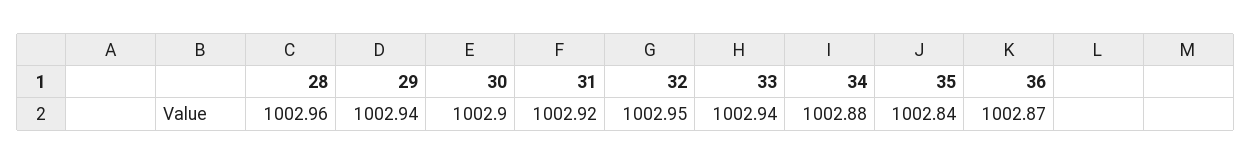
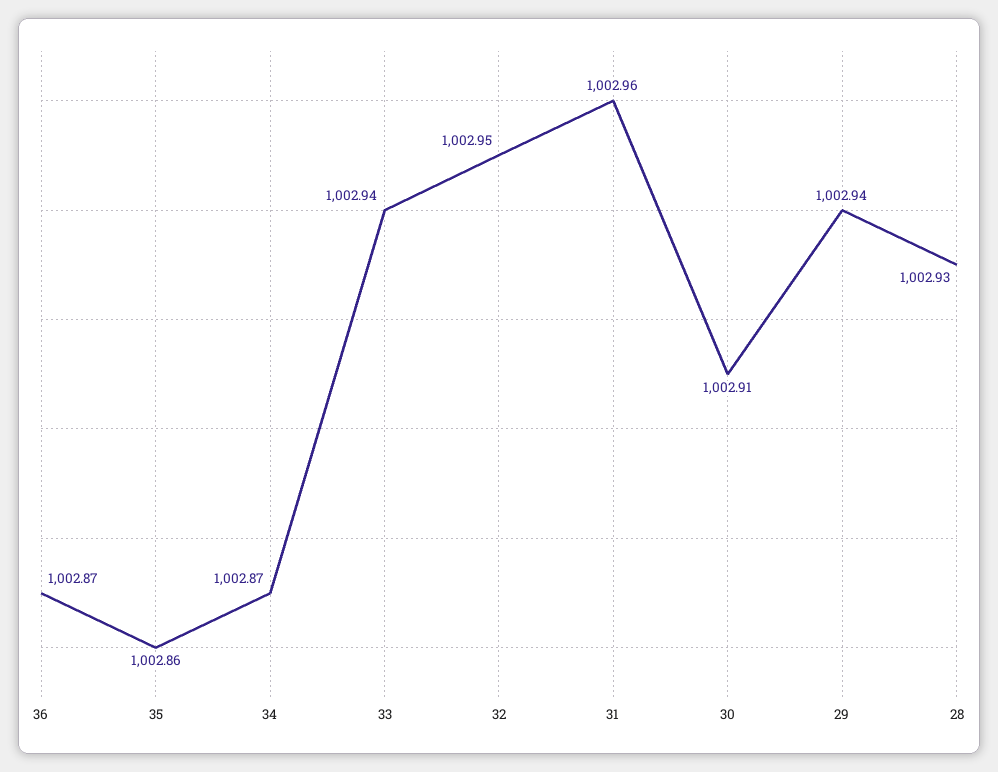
  {
-   "28": 1002.96,
+   "28": 1002.93,
    "29": 1002.94,
-   "30": 1002.9,
+   "30": 1002.91,
-   "31": 1002.92,
+   "31": 1002.96,
    "32": 1002.95,
    "33": 1002.94,
-   "34": 1002.88,
+   "34": 1002.87,
-   "35": 1002.84,
+   "35": 1002.86,
    "36": 1002.87
  }

